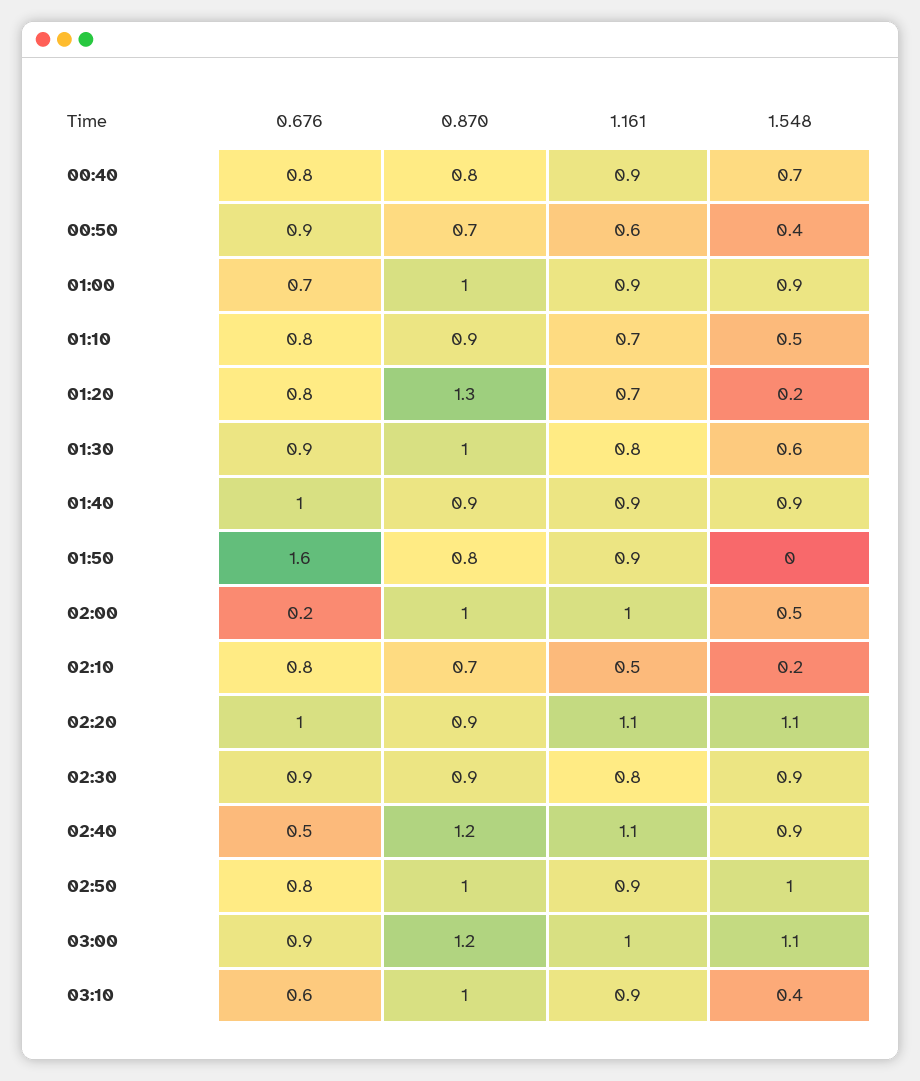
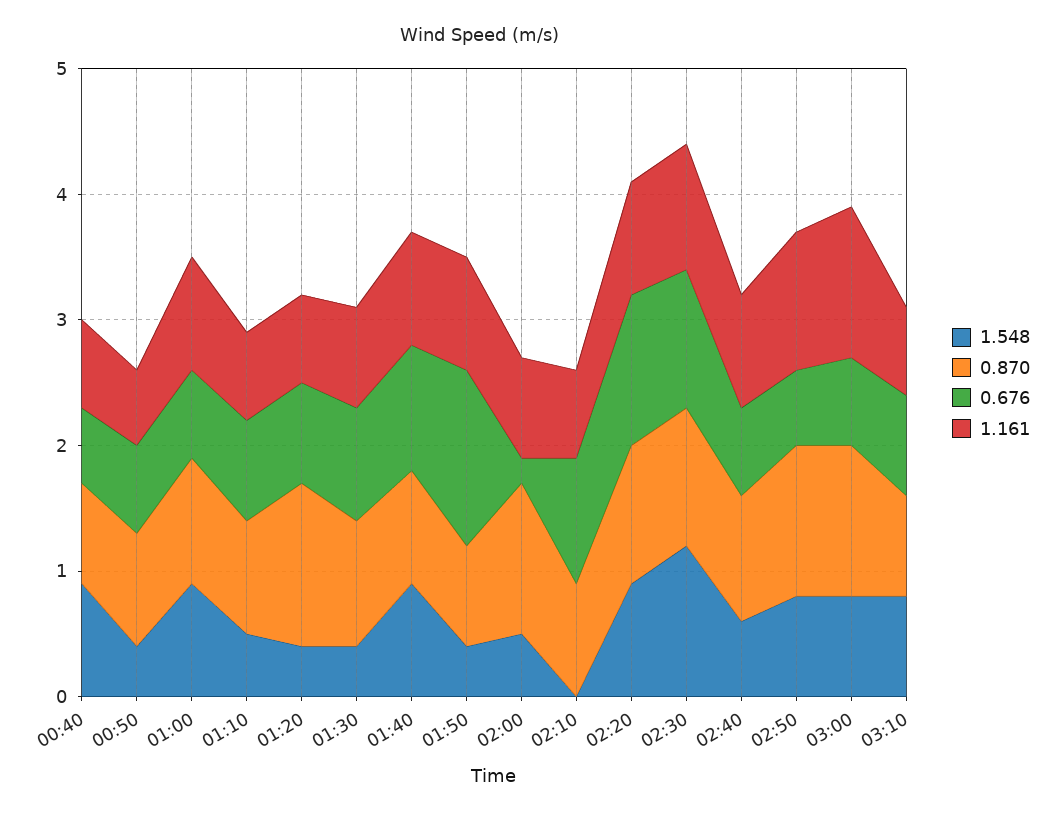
  {
    "0.676": {
-     "00:40": 0.8,
+     "00:40": 0.6,
-     "00:50": 0.9,
+     "00:50": 0.7,
      "01:00": 0.7,
      "01:10": 0.8,
      "01:20": 0.8,
      "01:30": 0.9,
      "01:40": 1,
-     "01:50": 1.6,
+     "01:50": 1.4,
      "02:00": 0.2,
-     "02:10": 0.8,
+     "02:10": 1,
-     "02:20": 1,
+     "02:20": 1.2,
-     "02:30": 0.9,
+     "02:30": 1.1,
-     "02:40": 0.5,
+     "02:40": 0.7,
-     "02:50": 0.8,
+     "02:50": 0.6,
-     "03:00": 0.9,
+     "03:00": 0.7,
-     "03:10": 0.6
+     "03:10": 0.8
    },
    "0.870": {
      "00:40": 0.8,
-     "00:50": 0.7,
+     "00:50": 0.9,
      "01:00": 1,
      "01:10": 0.9,
      "01:20": 1.3,
      "01:30": 1,
      "01:40": 0.9,
      "01:50": 0.8,
-     "02:00": 1,
+     "02:00": 1.2,
-     "02:10": 0.7,
+     "02:10": 0.9,
-     "02:20": 0.9,
+     "02:20": 1.1,
-     "02:30": 0.9,
+     "02:30": 1.1,
-     "02:40": 1.2,
+     "02:40": 1,
-     "02:50": 1,
+     "02:50": 1.2,
      "03:00": 1.2,
-     "03:10": 1
+     "03:10": 0.8
    },
    "1.161": {
-     "00:40": 0.9,
+     "00:40": 0.7,
      "00:50": 0.6,
      "01:00": 0.9,
      "01:10": 0.7,
      "01:20": 0.7,
      "01:30": 0.8,
      "01:40": 0.9,
      "01:50": 0.9,
-     "02:00": 1,
+     "02:00": 0.8,
-     "02:10": 0.5,
+     "02:10": 0.7,
-     "02:20": 1.1,
+     "02:20": 0.9,
-     "02:30": 0.8,
+     "02:30": 1,
-     "02:40": 1.1,
+     "02:40": 0.9,
-     "02:50": 0.9,
+     "02:50": 1.1,
-     "03:00": 1,
+     "03:00": 1.2,
-     "03:10": 0.9
+     "03:10": 0.7
    },
    "1.548": {
-     "00:40": 0.7,
+     "00:40": 0.9,
      "00:50": 0.4,
      "01:00": 0.9,
      "01:10": 0.5,
-     "01:20": 0.2,
+     "01:20": 0.4,
-     "01:30": 0.6,
+     "01:30": 0.4,
      "01:40": 0.9,
-     "01:50": 0,
+     "01:50": 0.4,
      "02:00": 0.5,
-     "02:10": 0.2,
+     "02:10": 0,
-     "02:20": 1.1,
+     "02:20": 0.9,
-     "02:30": 0.9,
+     "02:30": 1.2,
-     "02:40": 0.9,
+     "02:40": 0.6,
-     "02:50": 1,
+     "02:50": 0.8,
-     "03:00": 1.1,
+     "03:00": 0.8,
-     "03:10": 0.4
+     "03:10": 0.8
    }
  }

